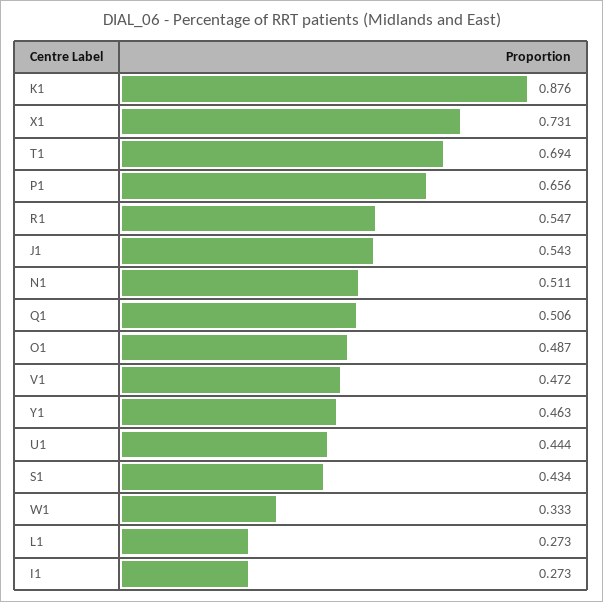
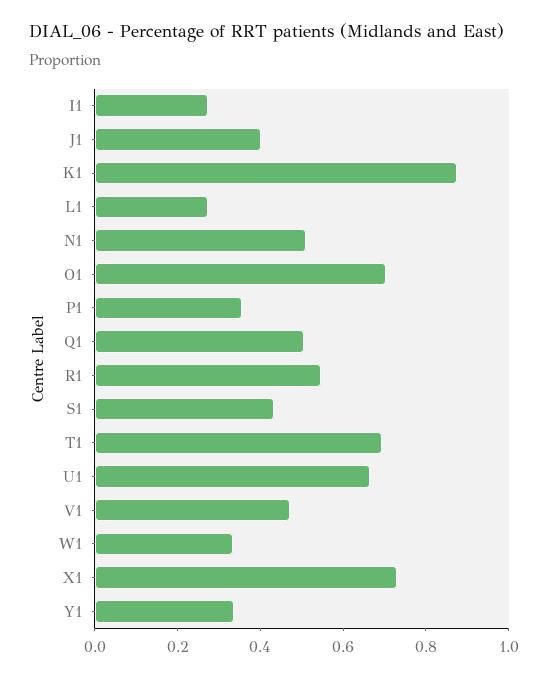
  {
    "K1": 0.876,
    "X1": 0.731,
    "T1": 0.694,
-   "P1": 0.656,
+   "P1": 0.35,
    "R1": 0.547,
-   "J1": 0.543,
+   "J1": 0.4,
    "N1": 0.511,
    "Q1": 0.506,
-   "O1": 0.487,
+   "O1": 0.7,
    "V1": 0.472,
-   "Y1": 0.463,
+   "Y1": 0.35,
-   "U1": 0.444,
+   "U1": 0.65,
    "S1": 0.434,
    "W1": 0.333,
    "L1": 0.273,
    "I1": 0.273
  }

